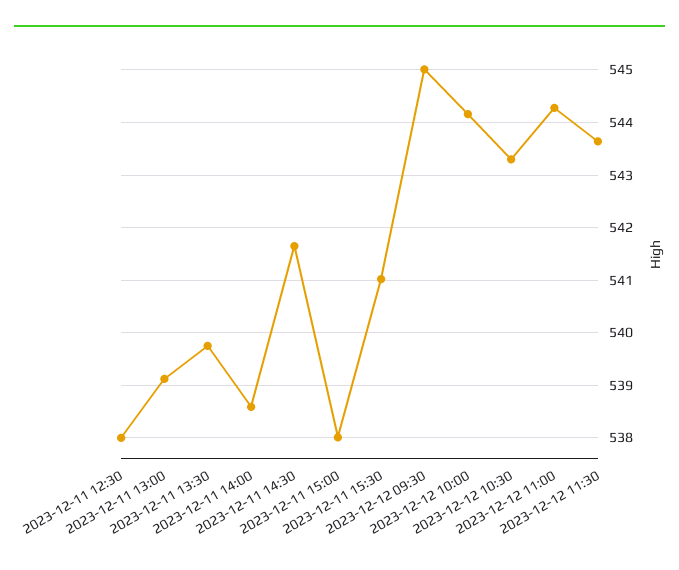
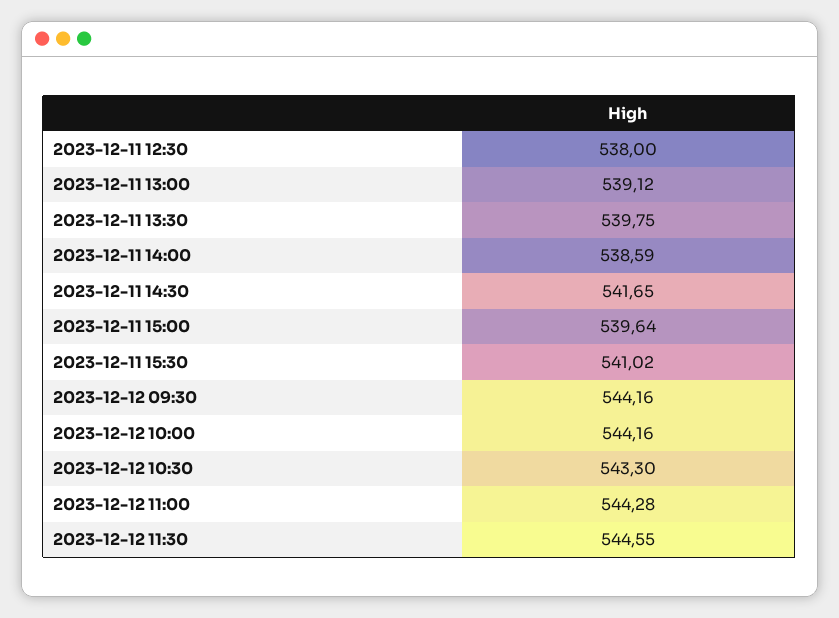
  {
    "2023-12-11 12:30": 538,
    "2023-12-11 13:00": 539.12,
    "2023-12-11 13:30": 539.75,
    "2023-12-11 14:00": 538.59,
    "2023-12-11 14:30": 541.65,
-   "2023-12-11 15:00": 538,
+   "2023-12-11 15:00": 539.64,
    "2023-12-11 15:30": 541.02,
-   "2023-12-12 09:30": 545,
+   "2023-12-12 09:30": 544.16,
    "2023-12-12 10:00": 544.16,
    "2023-12-12 10:30": 543.3,
    "2023-12-12 11:00": 544.28,
-   "2023-12-12 11:30": 543.6
+   "2023-12-12 11:30": 544.55
  }

